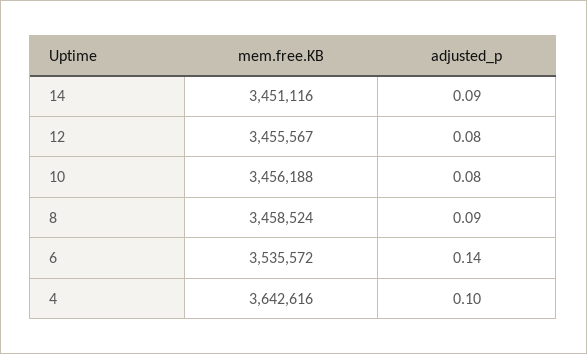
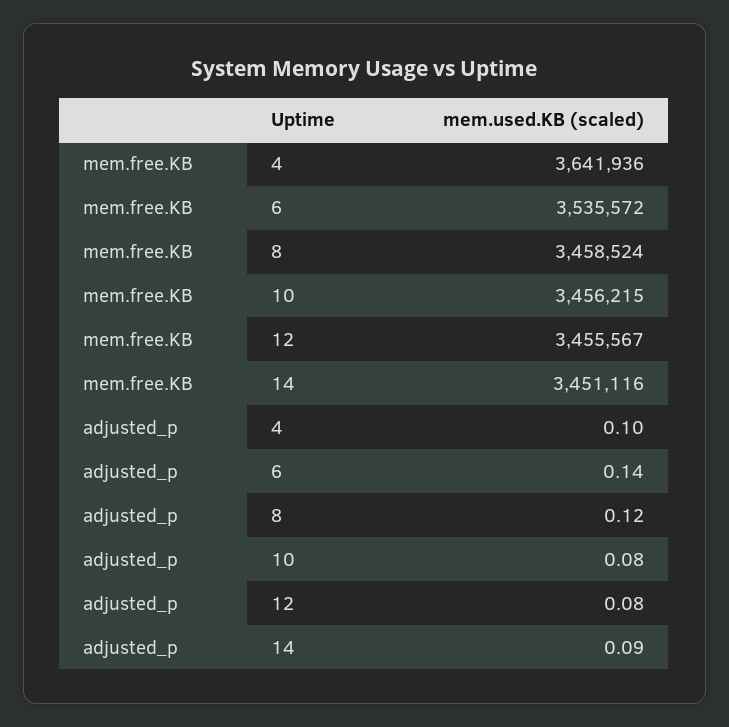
  {
    "mem.free.KB": {
      "14": 3451116,
      "12": 3455567,
-     "10": 3456188,
+     "10": 3456215,
      "8": 3458524,
      "6": 3535572,
-     "4": 3642616
+     "4": 3641936
    },
    "adjusted_p": {
      "14": 0.09,
      "12": 0.08,
      "10": 0.08,
-     "8": 0.09,
+     "8": 0.12,
      "6": 0.14,
      "4": 0.1
    }
  }

